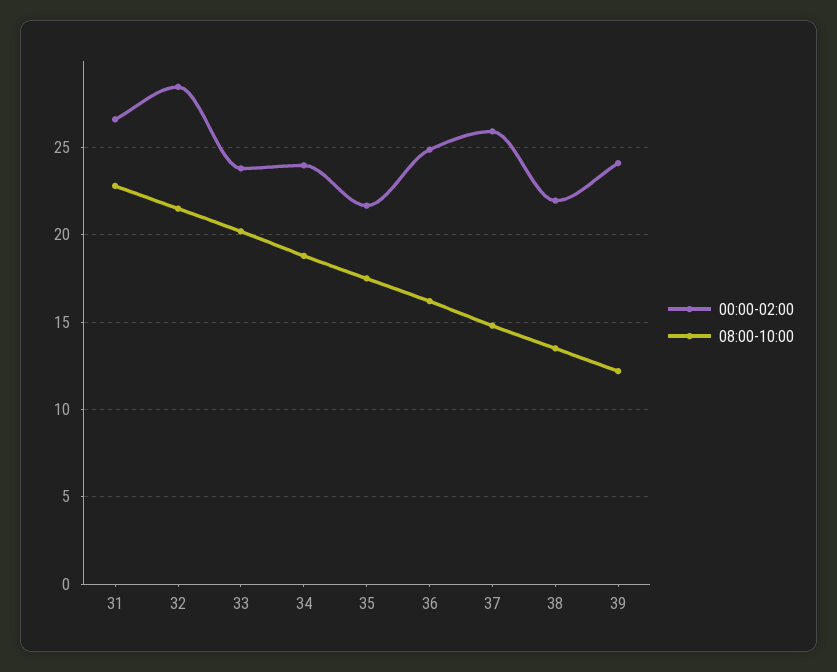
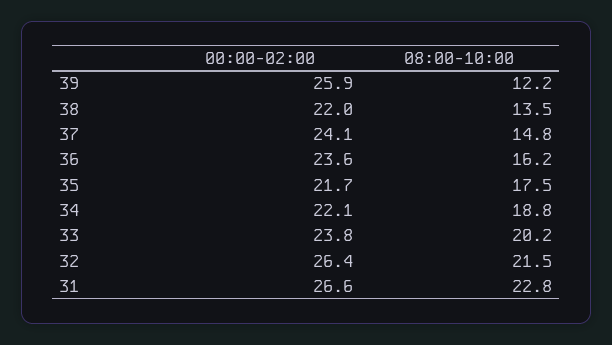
  {
    "00:00-02:00": {
      "31": 26.6,
-     "32": 28.5,
+     "32": 26.4,
      "33": 23.8,
-     "34": 24,
+     "34": 22.1,
      "35": 21.7,
-     "36": 25,
+     "36": 23.6,
-     "37": 26,
+     "37": 24.1,
      "38": 22,
-     "39": 24
+     "39": 25.9
    },
    "08:00-10:00": {
      "31": 22.8,
      "32": 21.5,
      "33": 20.2,
      "34": 18.8,
      "35": 17.5,
      "36": 16.2,
      "37": 14.8,
      "38": 13.5,
      "39": 12.2
    }
  }

